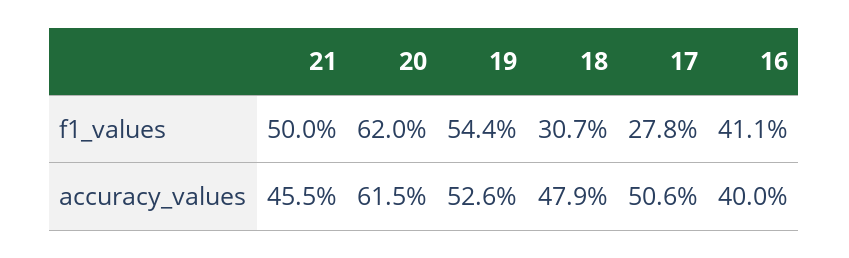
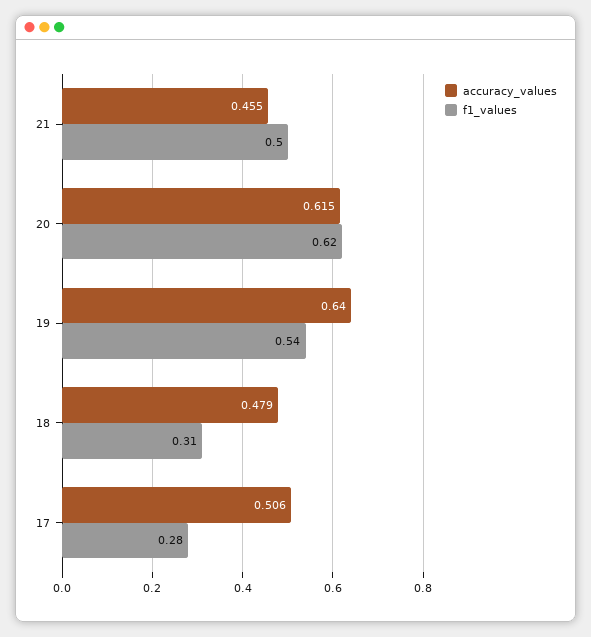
  {
    "f1_values": {
      "21": 0.5,
      "20": 0.62,
      "19": 0.544,
      "18": 0.307,
-     "17": 0.278,
+     "17": 0.278
-     "16": 0.411
    },
    "accuracy_values": {
      "21": 0.455,
      "20": 0.615,
-     "19": 0.526,
+     "19": 0.64,
      "18": 0.479,
-     "17": 0.506,
+     "17": 0.506
-     "16": 0.4
    }
  }

